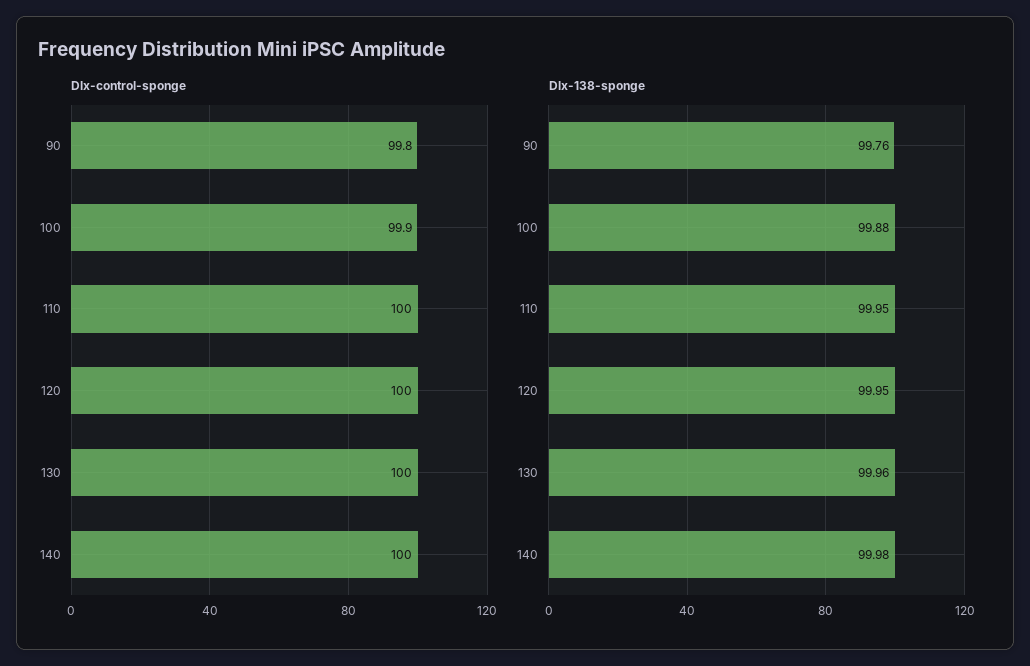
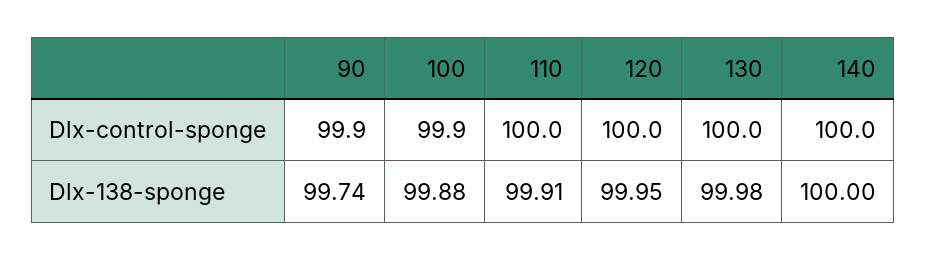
  {
    "Dlx-control-sponge": {
-     "90": 99.8,
+     "90": 99.9,
      "100": 99.9,
      "110": 100,
      "120": 100,
      "130": 100,
      "140": 100
    },
    "Dlx-138-sponge": {
-     "90": 99.76,
+     "90": 99.74,
      "100": 99.88,
-     "110": 99.95,
+     "110": 99.91,
      "120": 99.95,
-     "130": 99.96,
+     "130": 99.98,
-     "140": 99.98
+     "140": 100
    }
  }

